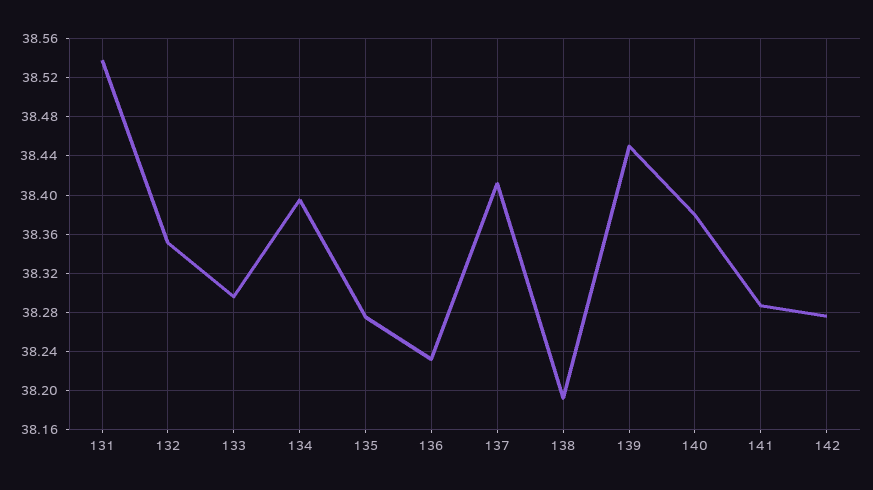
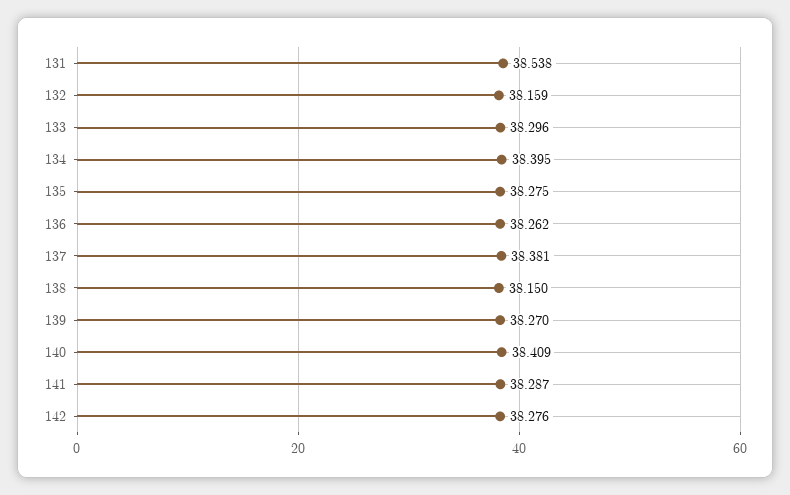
  {
    "131": 38.538,
-   "132": 38.35,
+   "132": 38.159,
    "133": 38.296,
    "134": 38.395,
    "135": 38.275,
-   "136": 38.23,
+   "136": 38.262,
-   "137": 38.41,
+   "137": 38.381,
-   "138": 38.19,
+   "138": 38.15,
-   "139": 38.45,
+   "139": 38.27,
-   "140": 38.38,
+   "140": 38.409,
    "141": 38.287,
    "142": 38.276
  }

